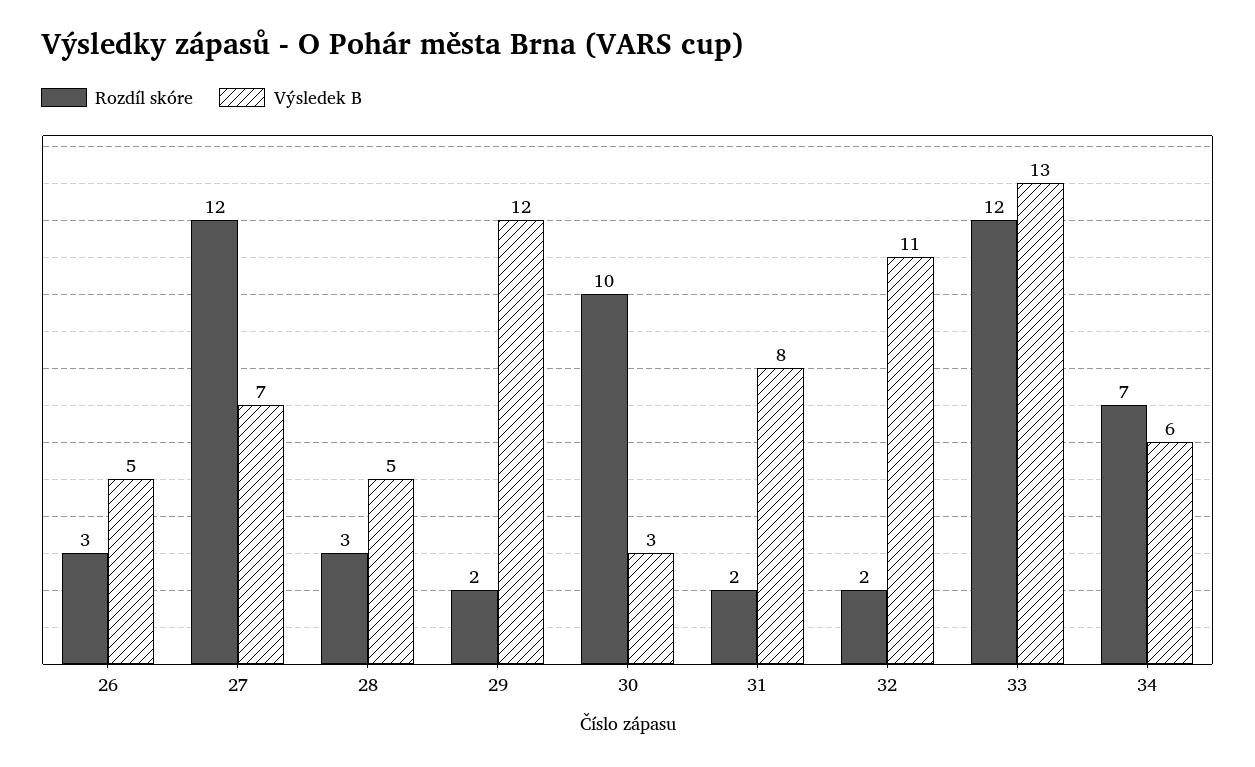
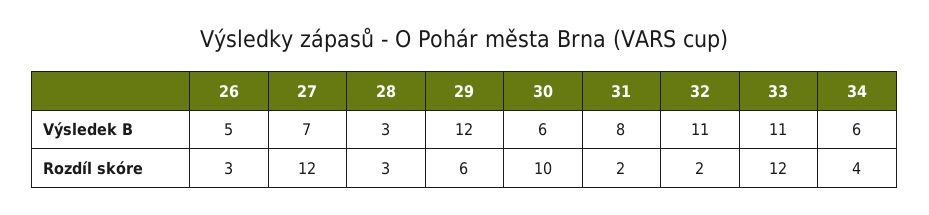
  {
    "Rozdíl skóre": {
      "26": 3,
      "27": 12,
      "28": 3,
-     "29": 2,
+     "29": 6,
      "30": 10,
      "31": 2,
      "32": 2,
      "33": 12,
-     "34": 7
+     "34": 4
    },
    "Výsledek B": {
      "26": 5,
      "27": 7,
-     "28": 5,
+     "28": 3,
      "29": 12,
-     "30": 3,
+     "30": 6,
      "31": 8,
      "32": 11,
-     "33": 13,
+     "33": 11,
      "34": 6
    }
  }

